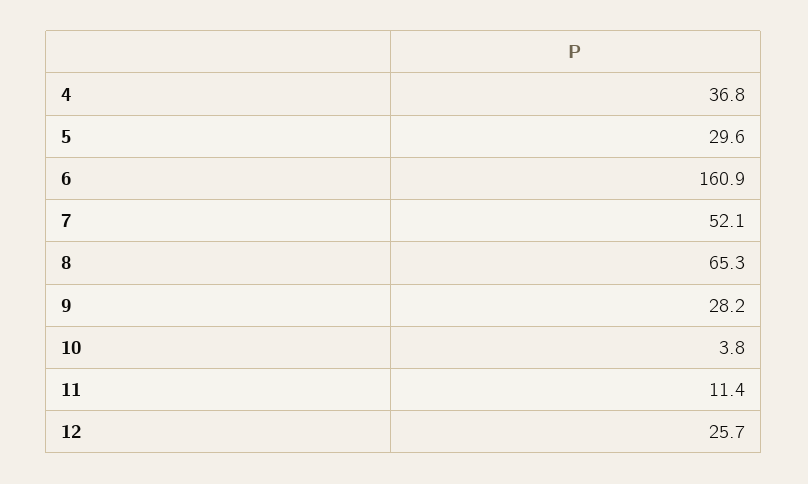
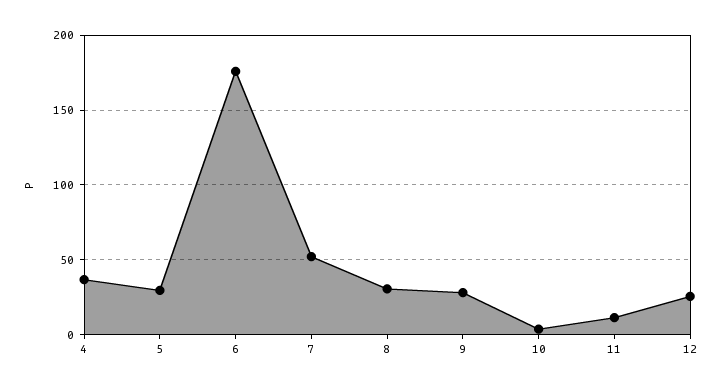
  {
    "4": 36.8,
    "5": 29.6,
-   "6": 160.9,
+   "6": 175,
    "7": 52.1,
-   "8": 65.3,
+   "8": 30,
    "9": 28.2,
    "10": 3.8,
    "11": 11.4,
    "12": 25.7
  }

